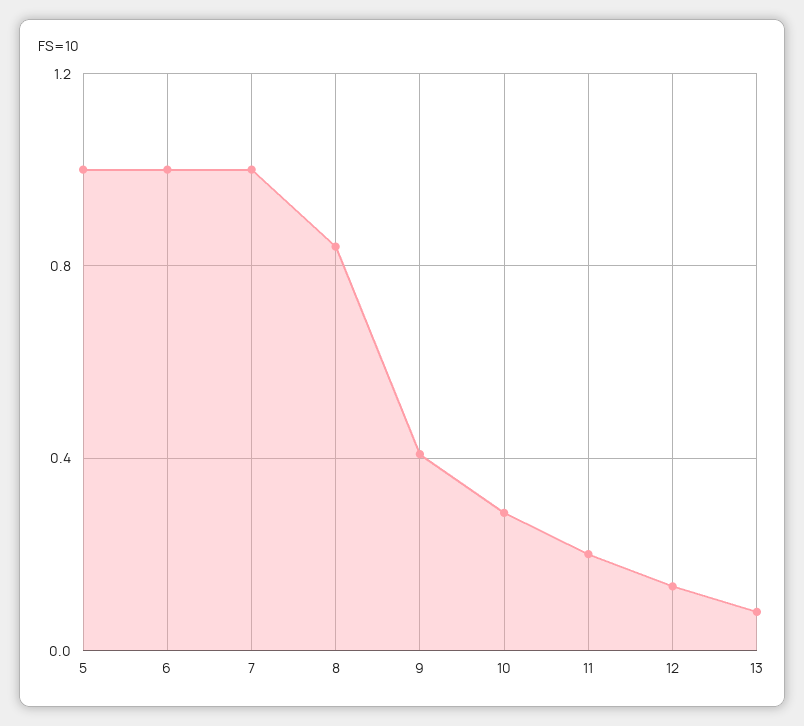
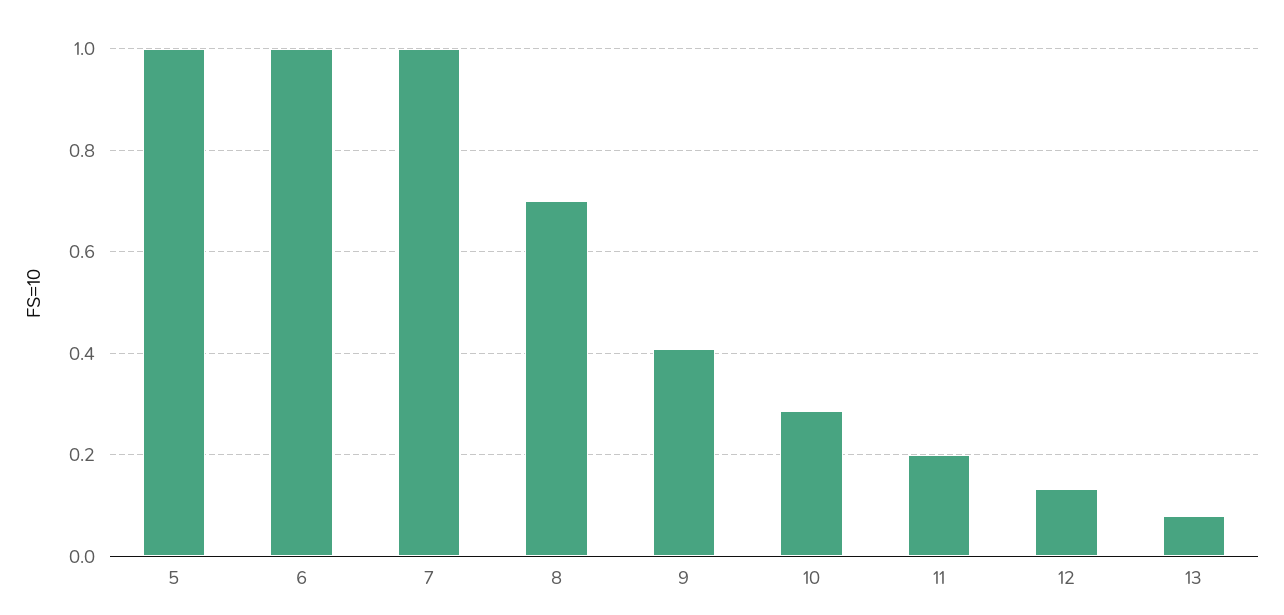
  {
    "5": 1,
    "6": 1,
    "7": 1,
-   "8": 0.85,
+   "8": 0.7,
    "9": 0.4,
    "10": 0.28,
    "11": 0.2,
    "12": 0.14,
    "13": 0.08
  }

